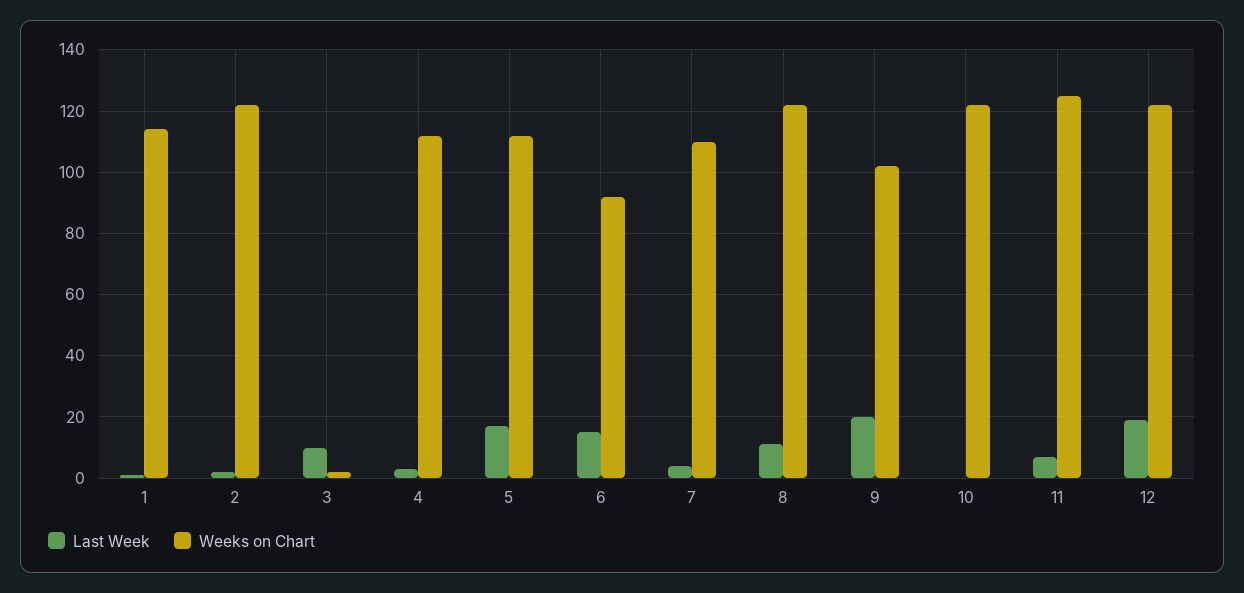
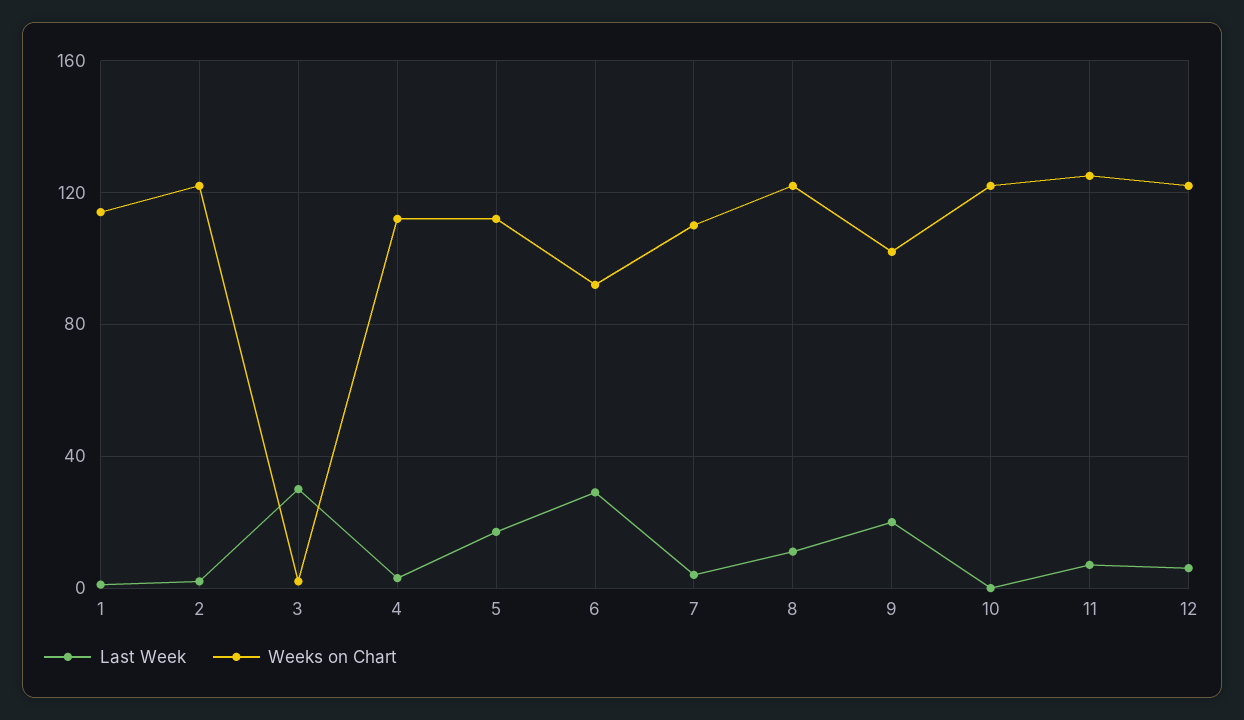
  {
    "Last Week": {
      "1": 0,
      "2": 0,
-     "3": 10,
+     "3": 30,
      "4": 5,
      "5": 15,
-     "6": 15,
+     "6": 30,
      "7": 5,
      "8": 10,
      "9": 20,
      "10": 0,
      "11": 5,
-     "12": 20
+     "12": 5
    },
    "Weeks on Chart": {
      "1": 115,
      "2": 120,
      "3": 0,
      "4": 110,
      "5": 110,
      "6": 90,
      "7": 110,
      "8": 120,
      "9": 100,
      "10": 120,
      "11": 125,
      "12": 120
    }
  }

